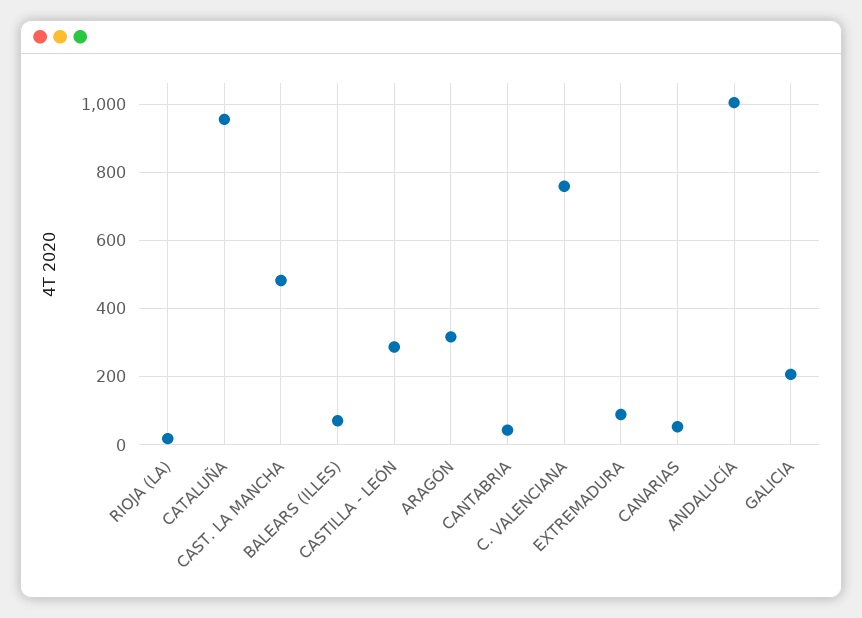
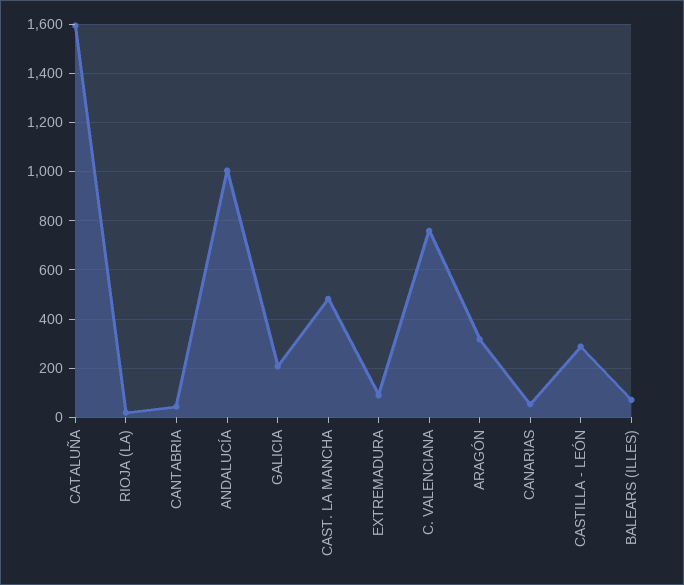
  {
    "RIOJA (LA)": 20,
-   "CATALUÑA": 960,
+   "CATALUÑA": 1600,
    "CAST. LA MANCHA": 480,
    "BALEARS (ILLES)": 80,
    "CASTILLA - LEÓN": 280,
    "ARAGÓN": 320,
    "CANTABRIA": 40,
    "C. VALENCIANA": 760,
    "EXTREMADURA": 80,
    "CANARIAS": 60,
    "ANDALUCÍA": 1000,
    "GALICIA": 200
  }

